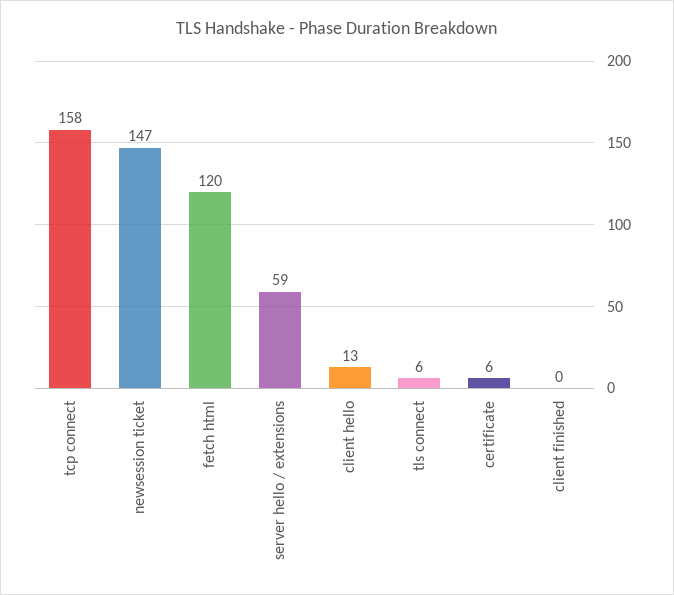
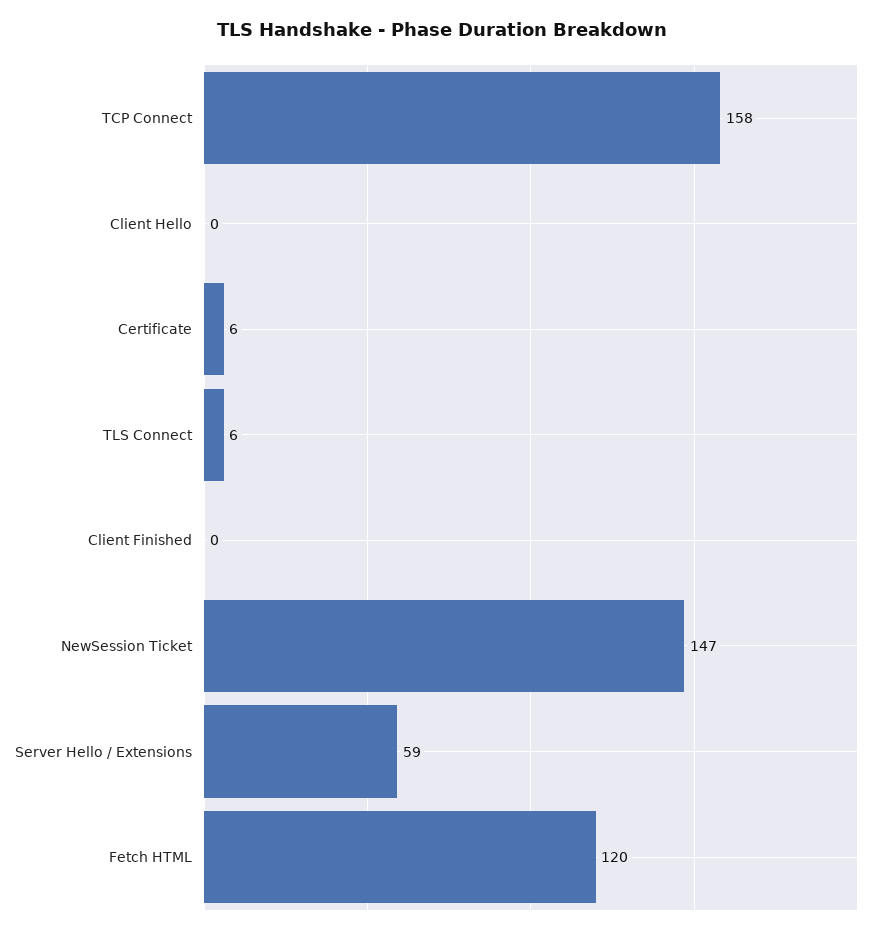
  {
    "tcp connect": 158,
    "newsession ticket": 147,
    "fetch html": 120,
    "server hello / extensions": 59,
-   "client hello": 13,
+   "client hello": 0,
    "tls connect": 6,
    "certificate": 6,
    "client finished": 0
  }

